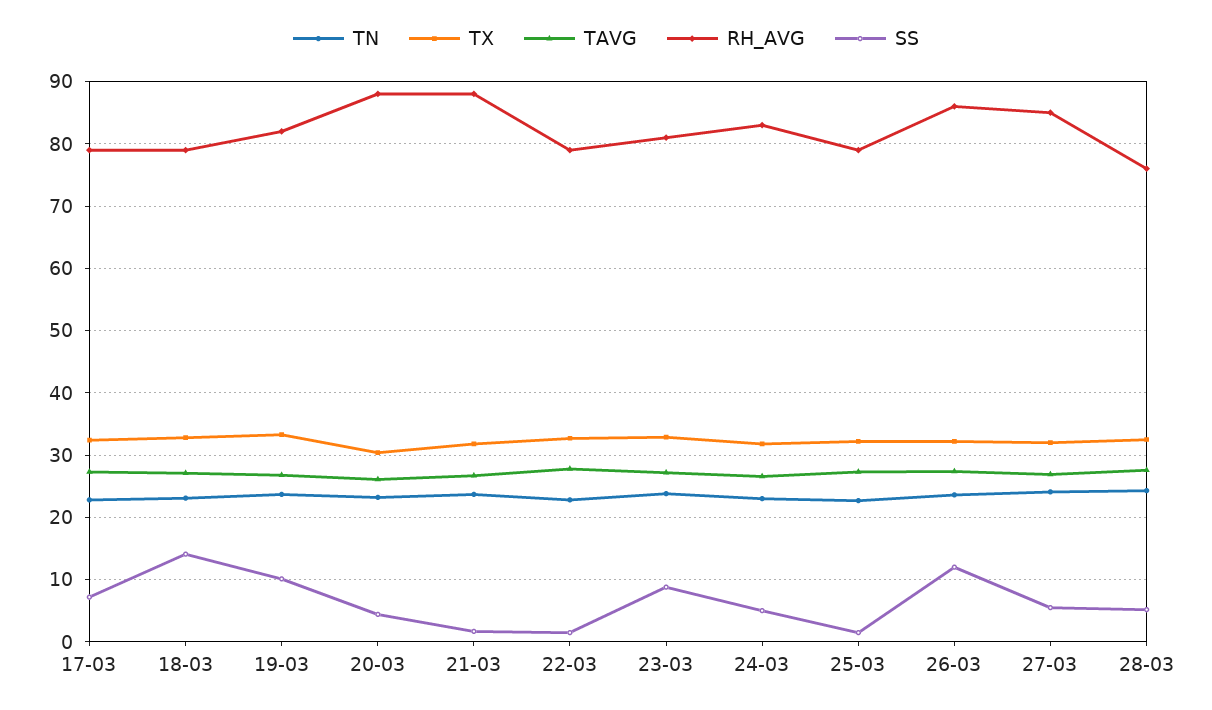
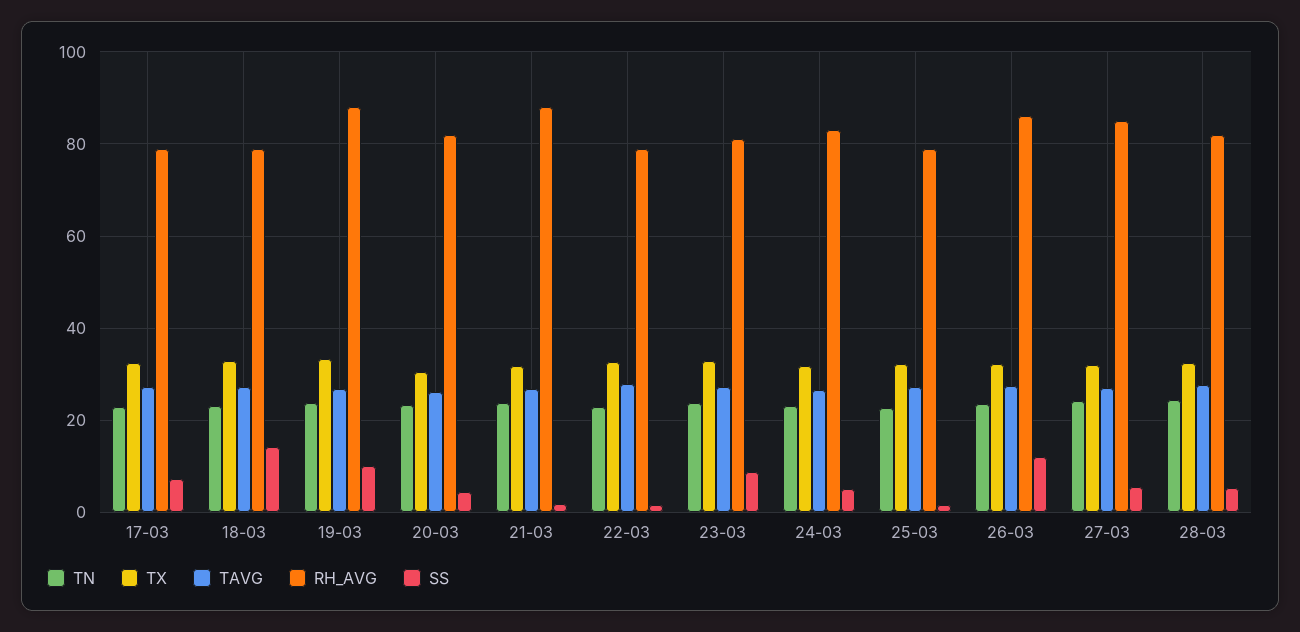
  {
    "TN": {
      "17-03": 23,
      "18-03": 23,
      "19-03": 24,
      "20-03": 23,
      "21-03": 24,
      "22-03": 23,
      "23-03": 24,
      "24-03": 23,
      "25-03": 23,
      "26-03": 24,
      "27-03": 24,
      "28-03": 24
    },
    "TX": {
      "17-03": 32,
      "18-03": 33,
      "19-03": 33,
      "20-03": 30,
      "21-03": 32,
      "22-03": 33,
      "23-03": 33,
      "24-03": 32,
      "25-03": 32,
      "26-03": 32,
      "27-03": 32,
      "28-03": 33
    },
    "TAVG": {
      "17-03": 27,
      "18-03": 27,
      "19-03": 27,
      "20-03": 26,
      "21-03": 27,
      "22-03": 28,
      "23-03": 27,
      "24-03": 27,
      "25-03": 27,
      "26-03": 27,
      "27-03": 27,
      "28-03": 28
    },
    "RH_AVG": {
      "17-03": 79,
      "18-03": 79,
-     "19-03": 82,
+     "19-03": 88,
-     "20-03": 88,
+     "20-03": 82,
      "21-03": 88,
      "22-03": 79,
      "23-03": 81,
      "24-03": 83,
      "25-03": 79,
      "26-03": 86,
      "27-03": 85,
-     "28-03": 76
+     "28-03": 82
    },
    "SS": {
      "17-03": 7,
      "18-03": 14,
      "19-03": 10,
      "20-03": 4,
      "21-03": 2,
      "22-03": 2,
      "23-03": 9,
      "24-03": 5,
      "25-03": 2,
      "26-03": 12,
      "27-03": 6,
      "28-03": 5
    }
  }

